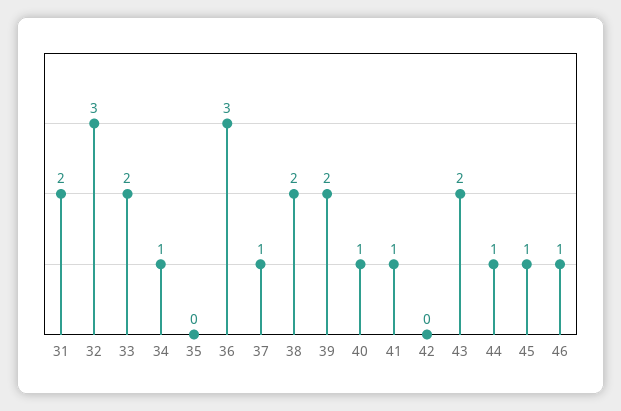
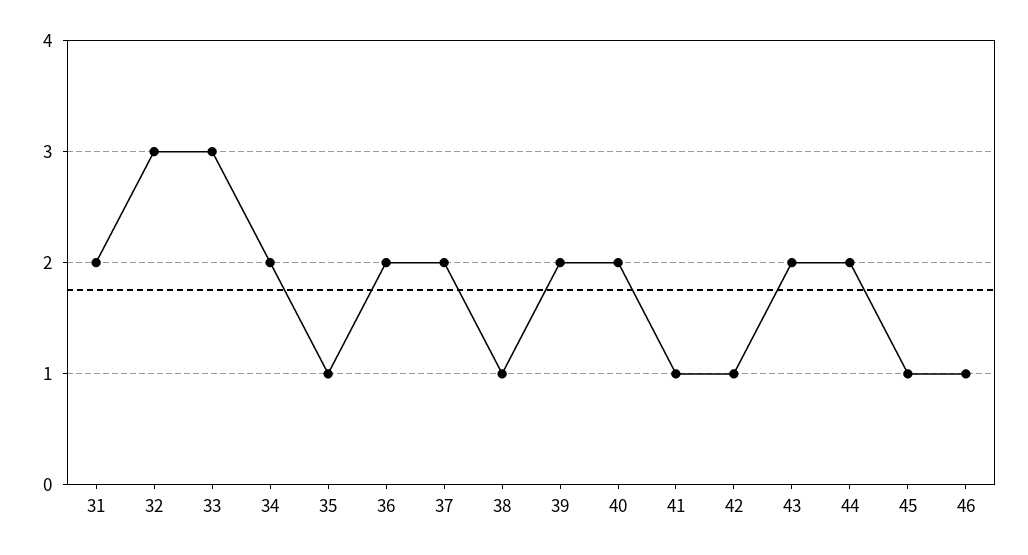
  {
    "31": 2,
    "32": 3,
-   "33": 2,
+   "33": 3,
-   "34": 1,
+   "34": 2,
-   "35": 0,
+   "35": 1,
-   "36": 3,
+   "36": 2,
-   "37": 1,
+   "37": 2,
-   "38": 2,
+   "38": 1,
    "39": 2,
-   "40": 1,
+   "40": 2,
    "41": 1,
-   "42": 0,
+   "42": 1,
    "43": 2,
-   "44": 1,
+   "44": 2,
    "45": 1,
    "46": 1
  }

